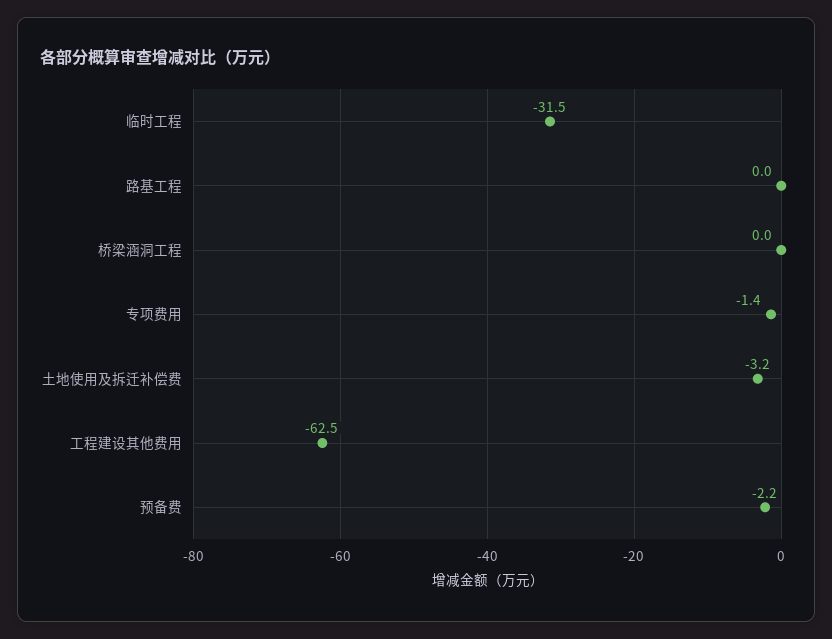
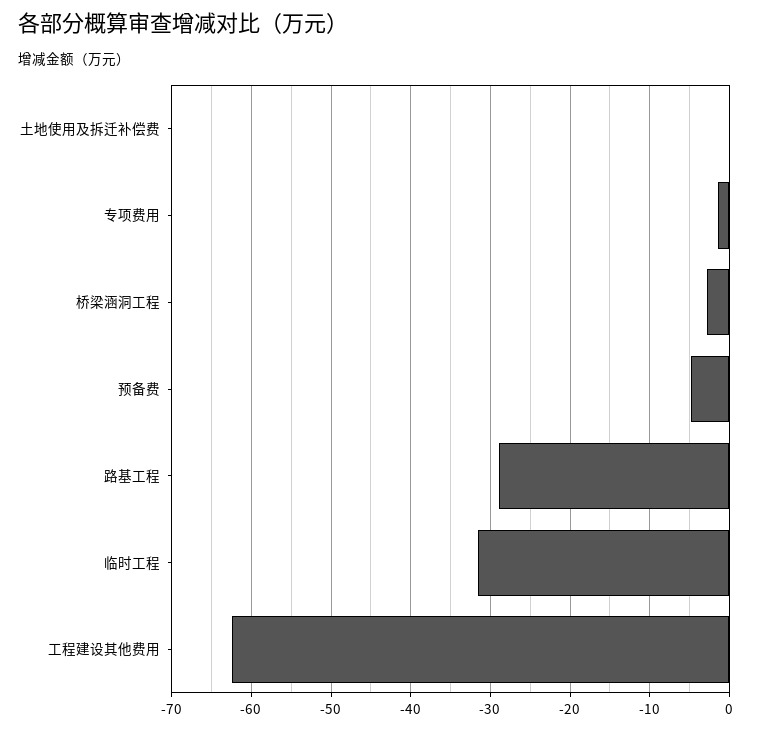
  {
    "临时工程": -31.5,
-   "路基工程": 0,
+   "路基工程": -29,
-   "桥梁涵洞工程": 0,
+   "桥梁涵洞工程": -3,
    "专项费用": -1.4,
-   "土地使用及拆迁补偿费": -3.2,
+   "土地使用及拆迁补偿费": 0,
    "工程建设其他费用": -62.5,
-   "预备费": -2.2
+   "预备费": -5
  }

